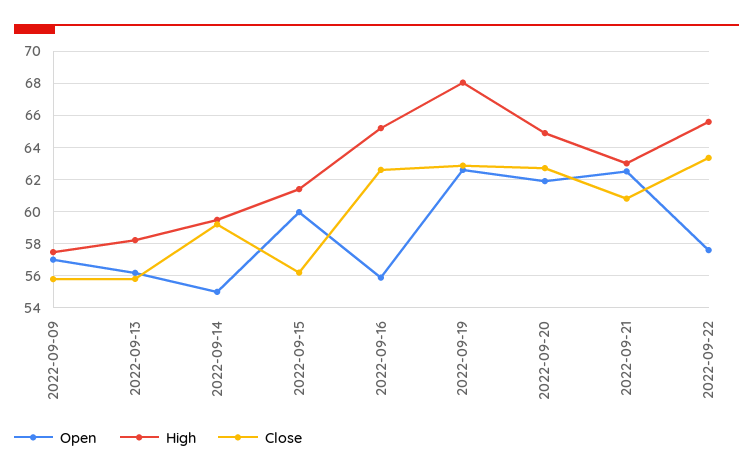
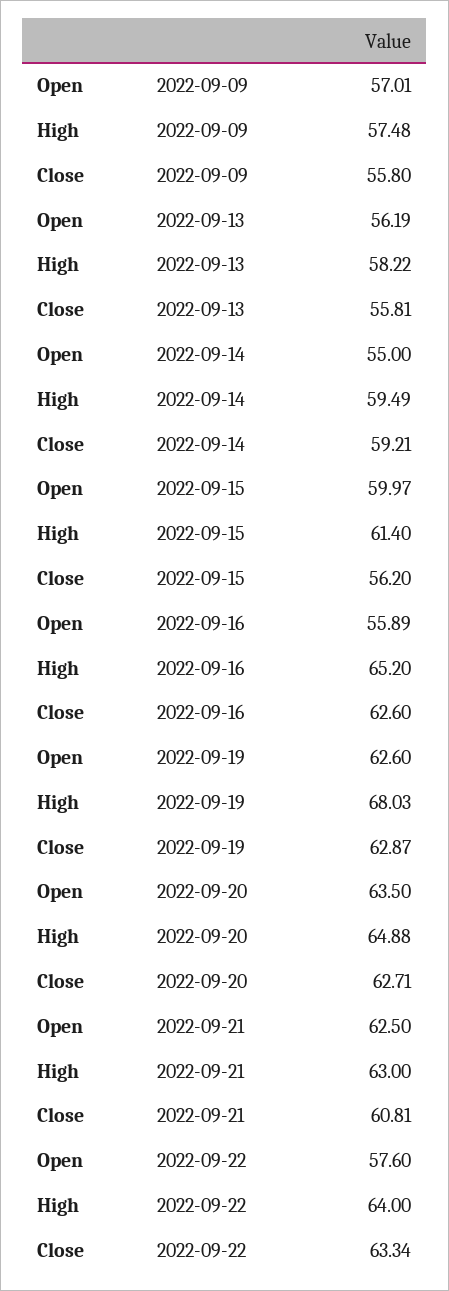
  {
    "Open": {
      "2022-09-09": 57.01,
      "2022-09-13": 56.19,
      "2022-09-14": 55,
      "2022-09-15": 59.97,
      "2022-09-16": 55.89,
      "2022-09-19": 62.6,
-     "2022-09-20": 62,
+     "2022-09-20": 63.5,
      "2022-09-21": 62.5,
      "2022-09-22": 57.6
    },
    "High": {
      "2022-09-09": 57.48,
      "2022-09-13": 58.22,
      "2022-09-14": 59.49,
      "2022-09-15": 61.4,
      "2022-09-16": 65.2,
      "2022-09-19": 68.03,
      "2022-09-20": 64.88,
      "2022-09-21": 63,
-     "2022-09-22": 65.5
+     "2022-09-22": 64
    },
    "Close": {
      "2022-09-09": 55.8,
      "2022-09-13": 55.81,
      "2022-09-14": 59.21,
      "2022-09-15": 56.2,
      "2022-09-16": 62.6,
      "2022-09-19": 62.87,
      "2022-09-20": 62.71,
      "2022-09-21": 60.81,
      "2022-09-22": 63.34
    }
  }

